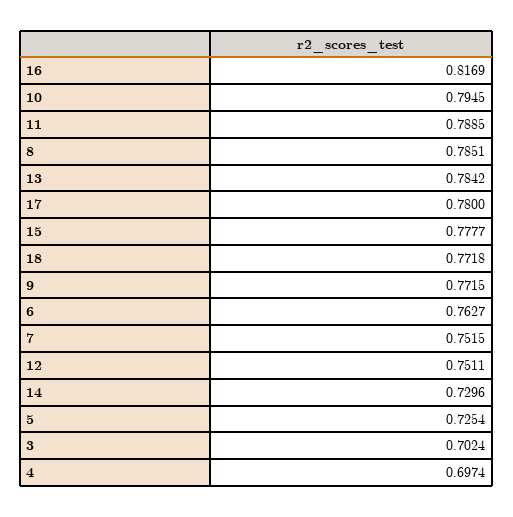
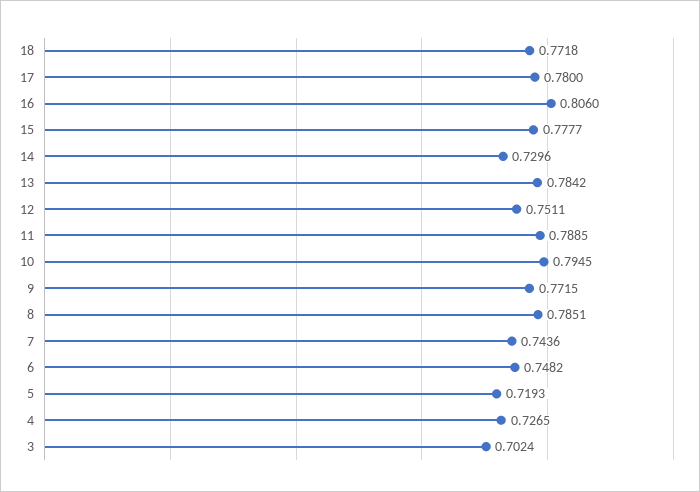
  {
-   "16": 0.8169,
+   "16": 0.806,
    "10": 0.7945,
    "11": 0.7885,
    "8": 0.7851,
    "13": 0.7842,
    "17": 0.78,
    "15": 0.7777,
    "18": 0.7718,
    "9": 0.7715,
-   "6": 0.7627,
+   "6": 0.7482,
-   "7": 0.7515,
+   "7": 0.7436,
    "12": 0.7511,
    "14": 0.7296,
-   "5": 0.7254,
+   "5": 0.7193,
    "3": 0.7024,
-   "4": 0.6974
+   "4": 0.7265
  }

